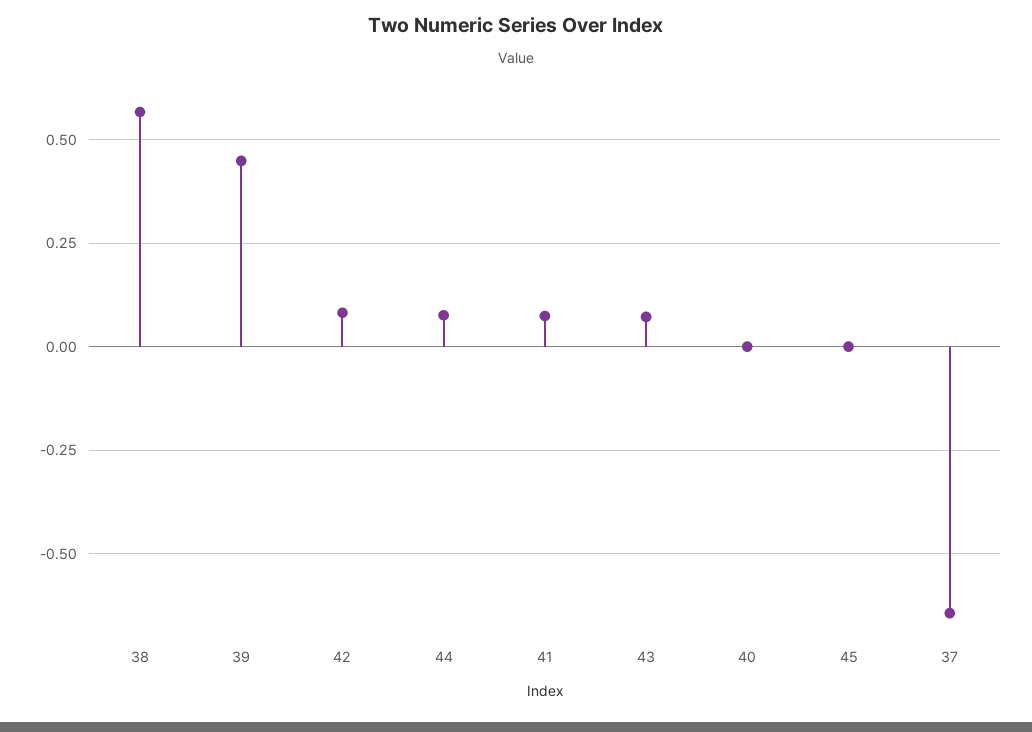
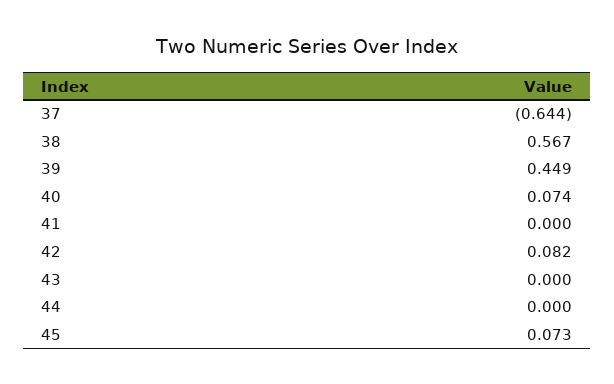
  {
    "38": 0.567,
    "39": 0.449,
    "42": 0.082,
-   "44": 0.075,
+   "44": 0,
-   "41": 0.075,
+   "41": 0,
-   "43": 0.075,
+   "43": 0,
-   "40": 0,
+   "40": 0.074,
-   "45": 0,
+   "45": 0.073,
    "37": -0.644
  }

